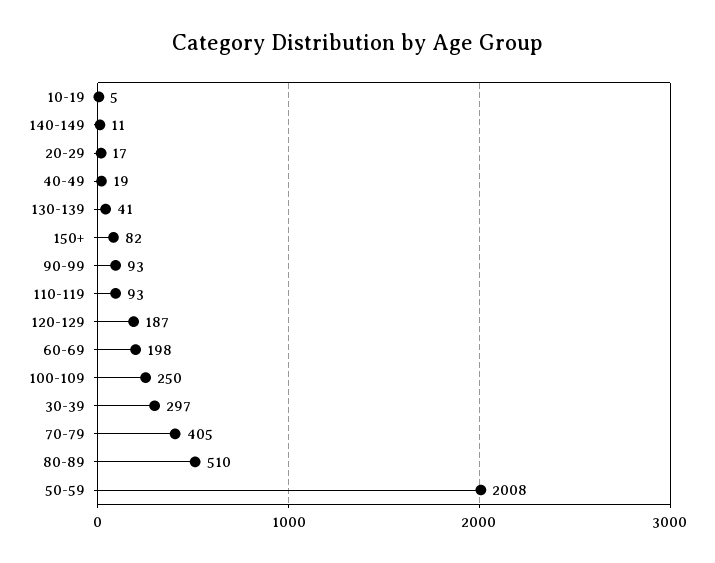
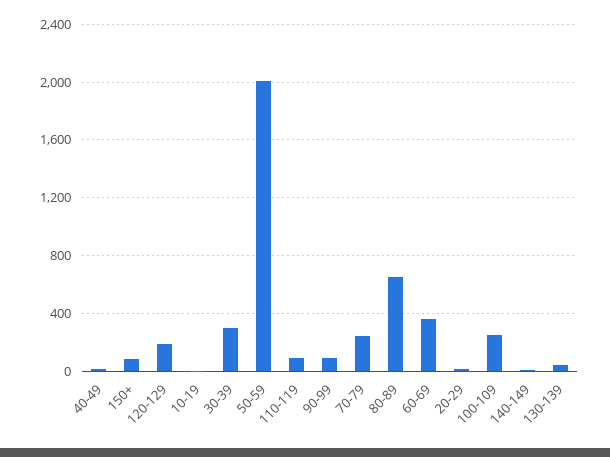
  {
    "10-19": 5,
    "140-149": 11,
    "20-29": 17,
    "40-49": 19,
    "130-139": 41,
    "150+": 82,
    "90-99": 93,
    "110-119": 93,
    "120-129": 187,
-   "60-69": 198,
+   "60-69": 350,
    "100-109": 250,
    "30-39": 297,
-   "70-79": 405,
+   "70-79": 250,
-   "80-89": 510,
+   "80-89": 650,
    "50-59": 2008
  }

